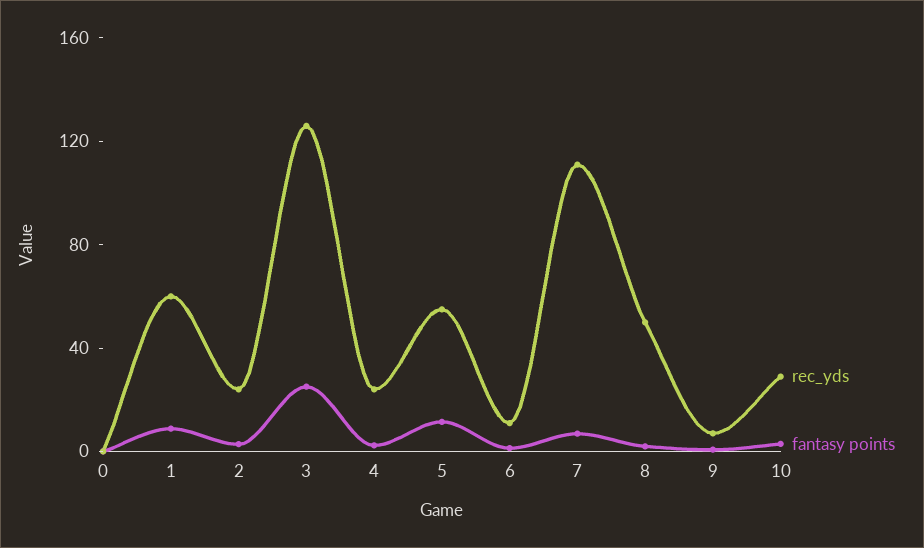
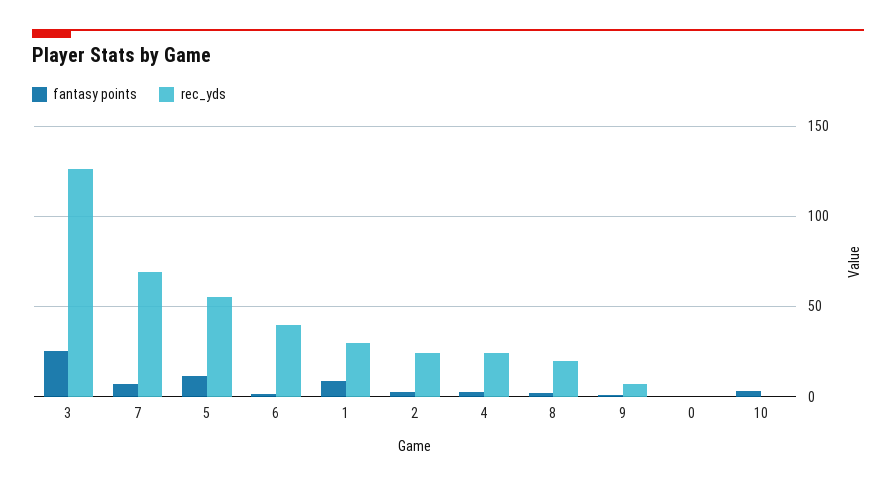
  {
    "rec_yds": {
      "0": 0,
-     "1": 60,
+     "1": 30,
      "2": 25,
      "3": 125,
      "4": 25,
      "5": 55,
-     "6": 10,
+     "6": 40,
-     "7": 110,
+     "7": 70,
-     "8": 50,
+     "8": 20,
      "9": 5,
-     "10": 30
+     "10": 0
    },
    "fantasy points": {
      "0": 0,
      "1": 10,
      "2": 5,
      "3": 25,
      "4": 0,
      "5": 10,
      "6": 0,
      "7": 5,
      "8": 0,
      "9": 0,
      "10": 5
    }
  }

